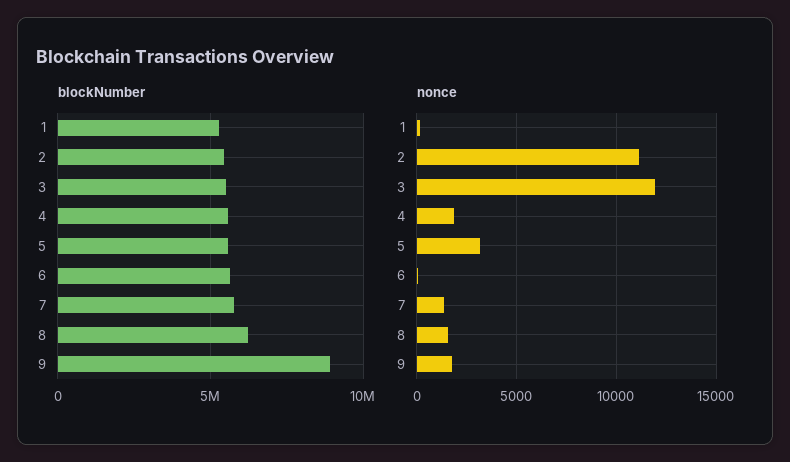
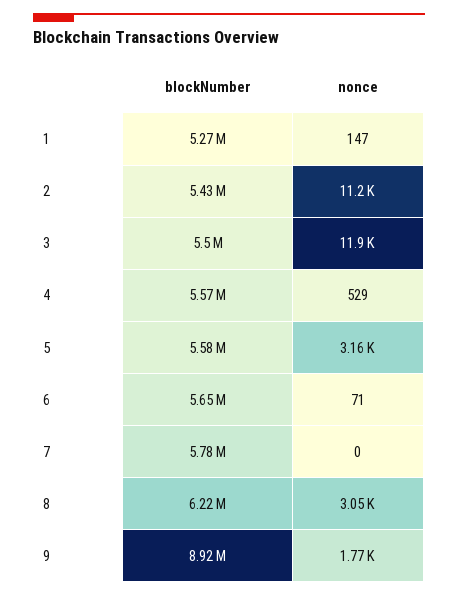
  {
    "blockNumber": {
      "1": 5270000,
      "2": 5430000,
      "3": 5500000,
      "4": 5570000,
      "5": 5580000,
      "6": 5650000,
      "7": 5780000,
      "8": 6220000,
      "9": 8920000
    },
    "nonce": {
      "1": 147,
      "2": 11200,
      "3": 11900,
-     "4": 2000,
+     "4": 529,
      "5": 3160,
      "6": 71,
-     "7": 1500,
+     "7": 0,
-     "8": 1500,
+     "8": 3050,
      "9": 1770
    }
  }

